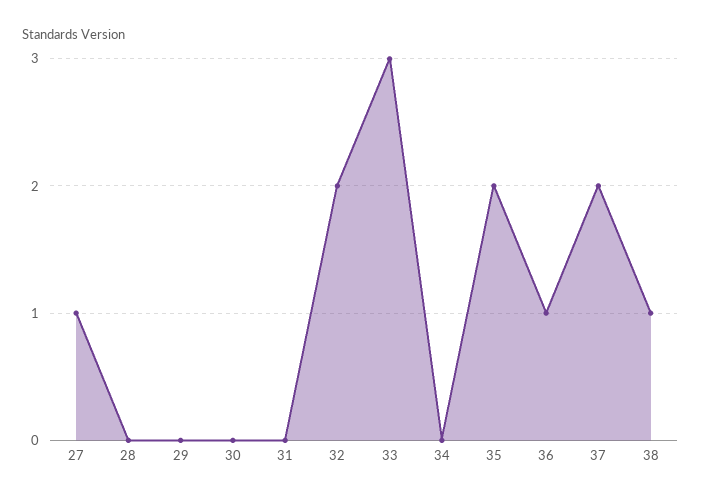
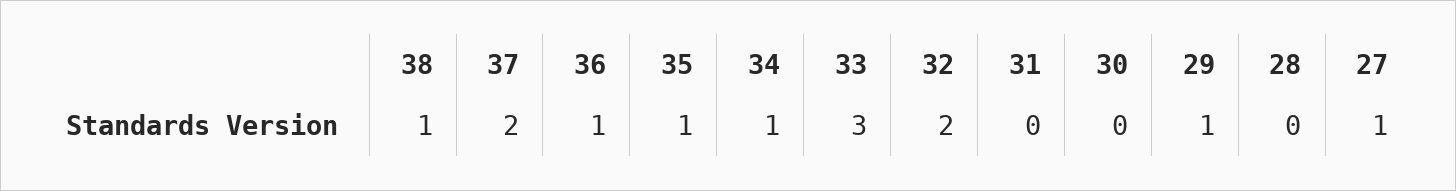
  {
    "27": 1,
    "28": 0,
-   "29": 0,
+   "29": 1,
    "30": 0,
    "31": 0,
    "32": 2,
    "33": 3,
-   "34": 0,
+   "34": 1,
-   "35": 2,
+   "35": 1,
    "36": 1,
    "37": 2,
    "38": 1
  }

